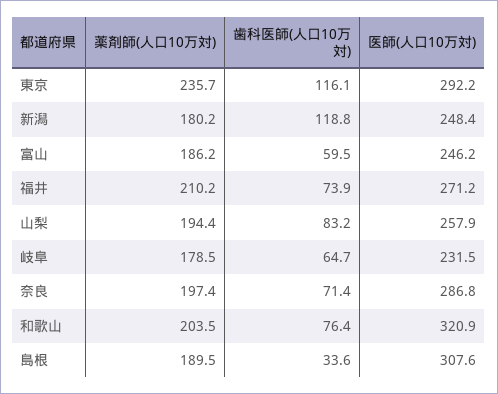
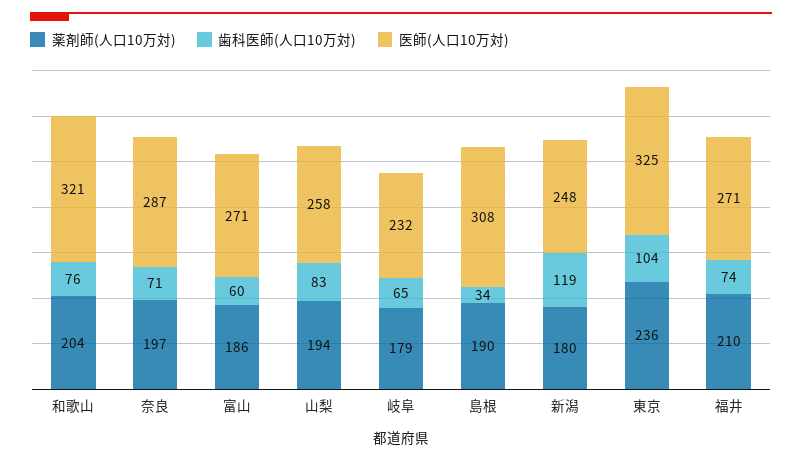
  {
    "薬剤師(人口10万対)": {
      "東京": 235.7,
      "新潟": 180.2,
      "富山": 186.2,
      "福井": 210.2,
      "山梨": 194.4,
      "岐阜": 178.5,
      "奈良": 197.4,
      "和歌山": 203.5,
      "島根": 189.5
    },
    "歯科医師(人口10万対)": {
-     "東京": 116.1,
+     "東京": 104,
      "新潟": 118.8,
      "富山": 59.5,
      "福井": 73.9,
      "山梨": 83.2,
      "岐阜": 64.7,
      "奈良": 71.4,
      "和歌山": 76.4,
      "島根": 33.6
    },
    "医師(人口10万対)": {
-     "東京": 292.2,
+     "東京": 325,
      "新潟": 248.4,
-     "富山": 246.2,
+     "富山": 271,
      "福井": 271.2,
      "山梨": 257.9,
      "岐阜": 231.5,
      "奈良": 286.8,
      "和歌山": 320.9,
      "島根": 307.6
    }
  }

